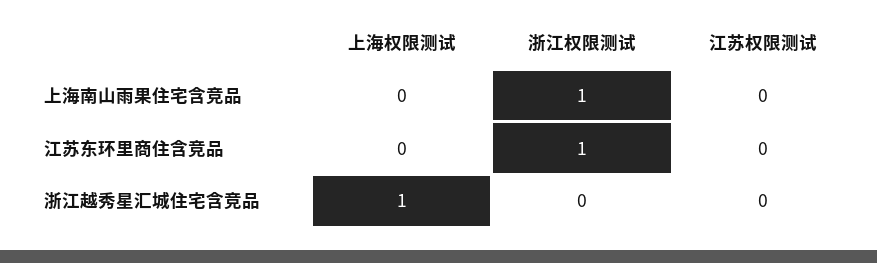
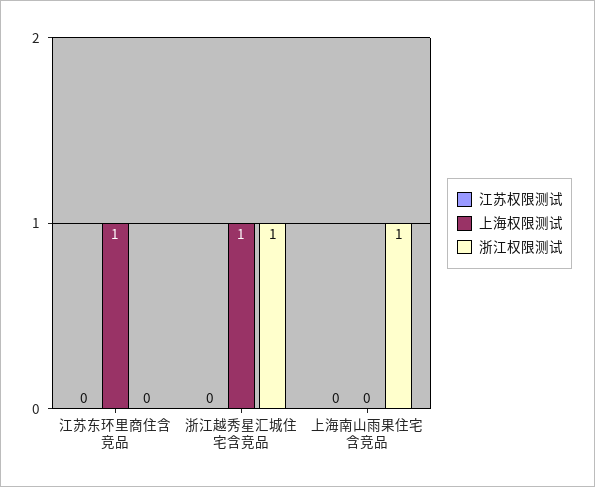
  {
    "上海权限测试": {
      "上海南山雨果住宅含竞品": 0,
-     "江苏东环里商住含竞品": 0,
+     "江苏东环里商住含竞品": 1,
      "浙江越秀星汇城住宅含竞品": 1
    },
    "浙江权限测试": {
      "上海南山雨果住宅含竞品": 1,
-     "江苏东环里商住含竞品": 1,
+     "江苏东环里商住含竞品": 0,
-     "浙江越秀星汇城住宅含竞品": 0
+     "浙江越秀星汇城住宅含竞品": 1
    },
    "江苏权限测试": {
      "上海南山雨果住宅含竞品": 0,
      "江苏东环里商住含竞品": 0,
      "浙江越秀星汇城住宅含竞品": 0
    }
  }

